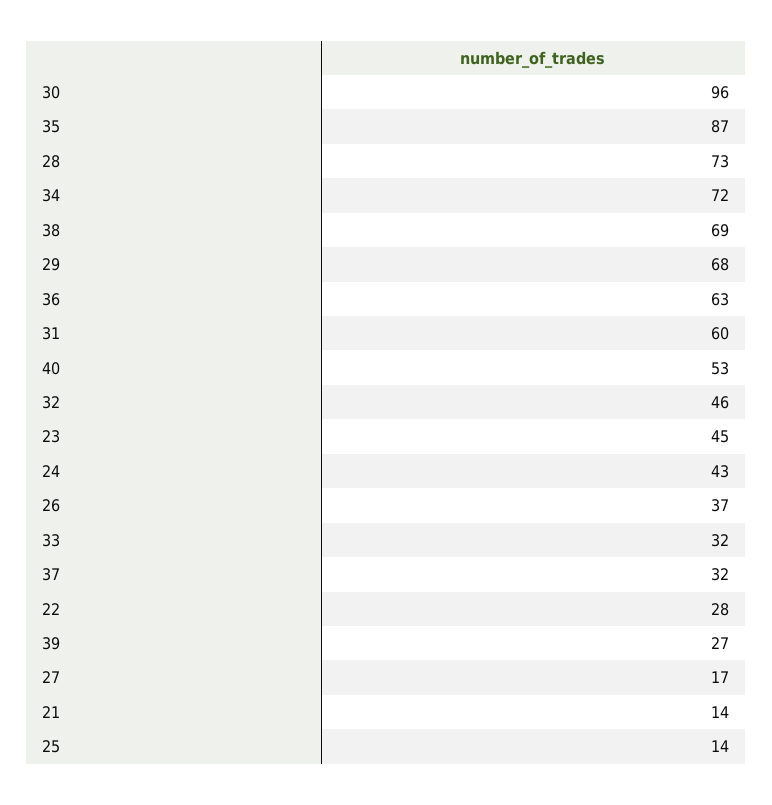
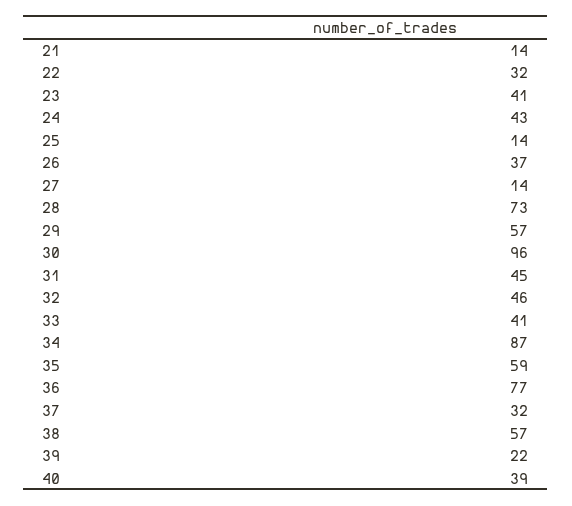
  {
    "30": 96,
-   "35": 87,
+   "35": 59,
    "28": 73,
-   "34": 72,
+   "34": 87,
-   "38": 69,
+   "38": 57,
-   "29": 68,
+   "29": 57,
-   "36": 63,
+   "36": 77,
-   "31": 60,
+   "31": 45,
-   "40": 53,
+   "40": 39,
    "32": 46,
-   "23": 45,
+   "23": 41,
    "24": 43,
    "26": 37,
-   "33": 32,
+   "33": 41,
    "37": 32,
-   "22": 28,
+   "22": 32,
-   "39": 27,
+   "39": 22,
-   "27": 17,
+   "27": 14,
    "21": 14,
    "25": 14
  }

